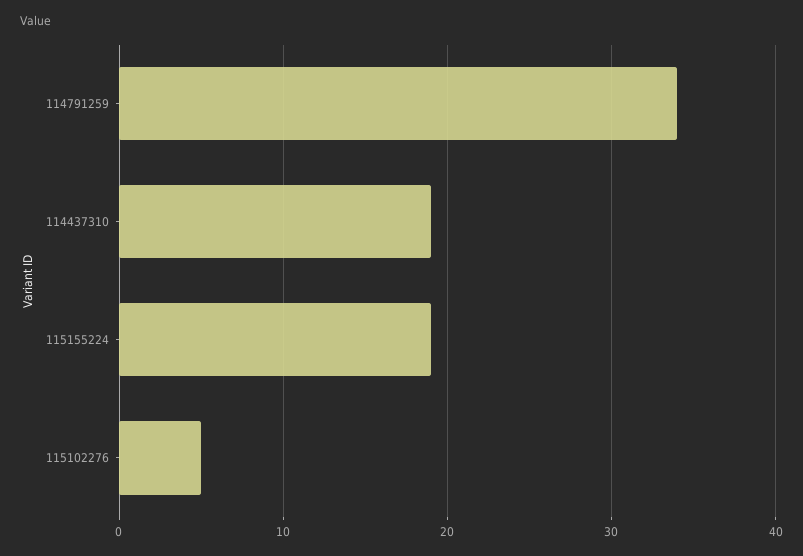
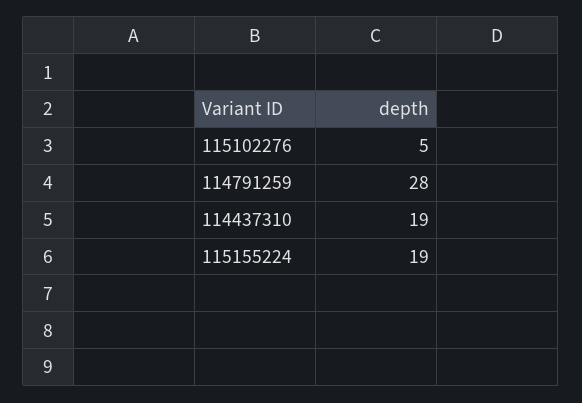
  {
-   "114791259": 34,
+   "114791259": 28,
    "114437310": 19,
    "115155224": 19,
    "115102276": 5
  }

